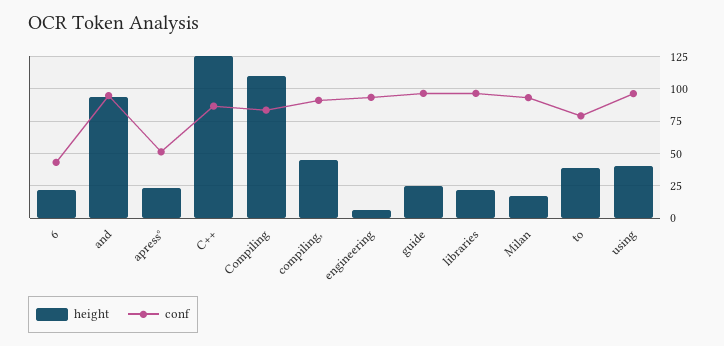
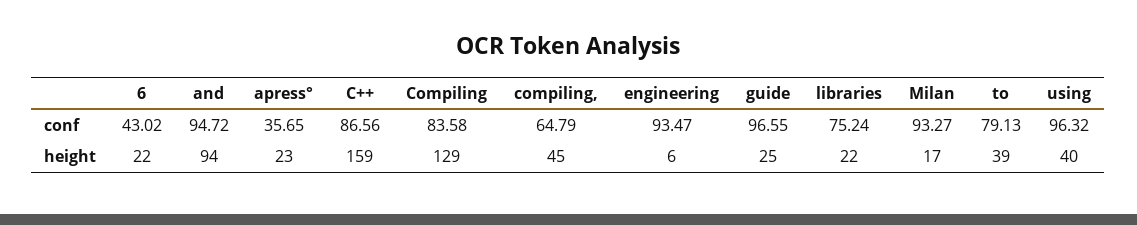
  {
    "height": {
      "6": 22,
      "and": 94,
      "apress°": 23,
-     "C++": 125,
+     "C++": 159,
-     "Compiling": 110,
+     "Compiling": 129,
      "compiling,": 45,
      "engineering": 6,
      "guide": 25,
      "libraries": 22,
      "Milan": 17,
      "to": 39,
      "using": 40
    },
    "conf": {
      "6": 43.02,
      "and": 94.72,
-     "apress°": 50,
+     "apress°": 35.65,
      "C++": 86.56,
      "Compiling": 83.58,
-     "compiling,": 90,
+     "compiling,": 64.79,
      "engineering": 93.47,
      "guide": 96.55,
-     "libraries": 95,
+     "libraries": 75.24,
      "Milan": 93.27,
      "to": 79.13,
      "using": 96.32
    }
  }

